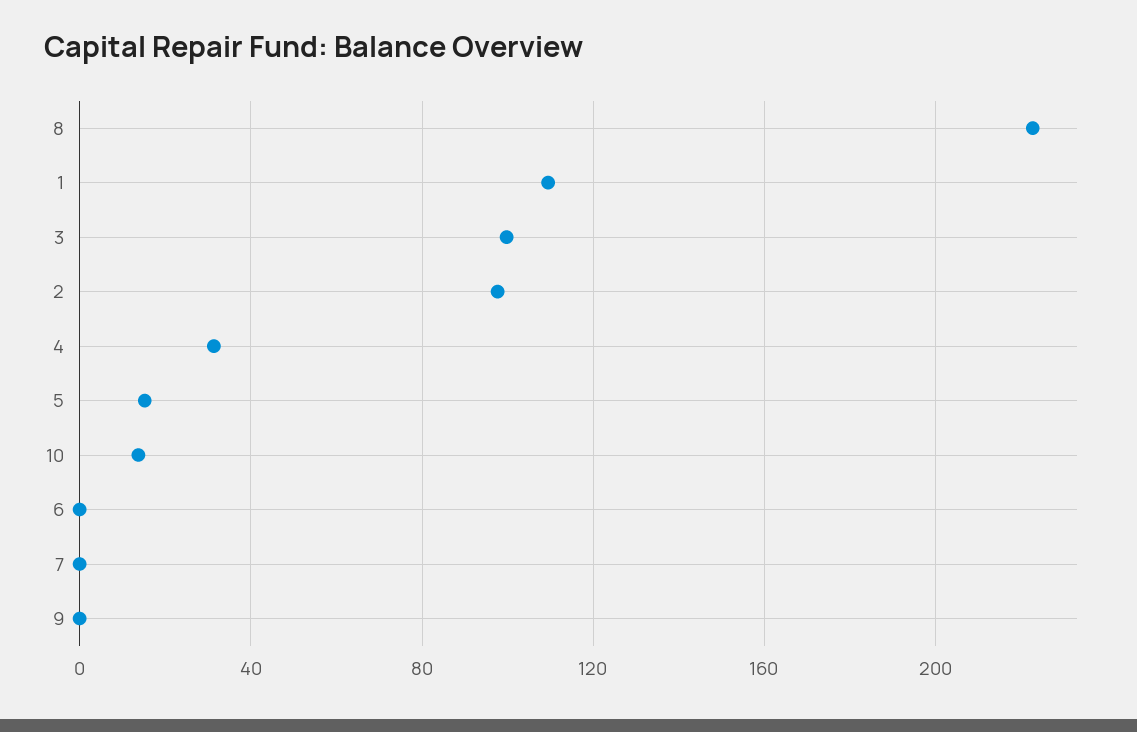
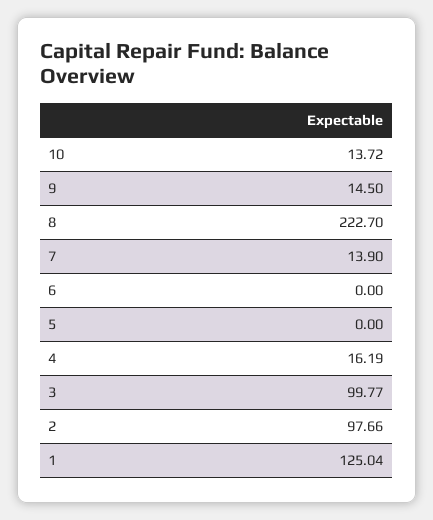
  {
    "8": 222.7,
-   "1": 110,
+   "1": 125.04,
    "3": 99.77,
    "2": 97.66,
-   "4": 30,
+   "4": 16.19,
-   "5": 15,
+   "5": 0,
    "10": 13.72,
    "6": 0,
-   "7": 0,
+   "7": 13.9,
-   "9": 0
+   "9": 14.5
  }

